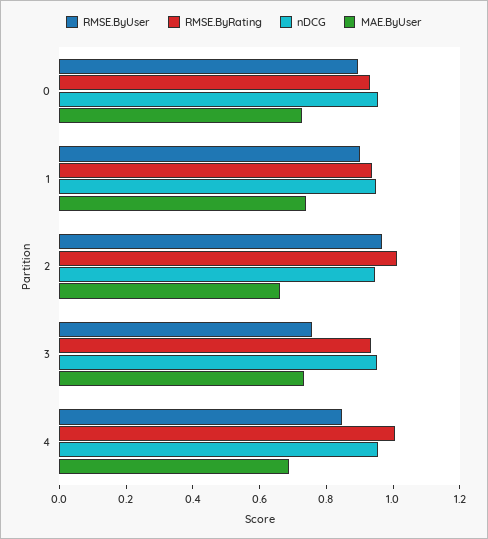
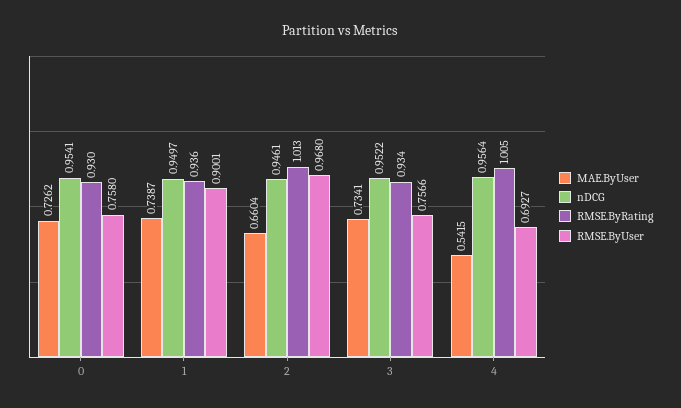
  {
    "RMSE.ByUser": {
-     "0": 0.9,
+     "0": 0.758,
      "1": 0.9001,
      "2": 0.968,
      "3": 0.7566,
-     "4": 0.85
+     "4": 0.6927
    },
    "RMSE.ByRating": {
      "0": 0.93,
      "1": 0.936,
      "2": 1.013,
      "3": 0.934,
      "4": 1.005
    },
    "nDCG": {
      "0": 0.9541,
      "1": 0.9497,
      "2": 0.9461,
      "3": 0.9522,
      "4": 0.9564
    },
    "MAE.ByUser": {
      "0": 0.7262,
      "1": 0.7387,
      "2": 0.6604,
      "3": 0.7341,
-     "4": 0.7
+     "4": 0.5415
    }
  }

